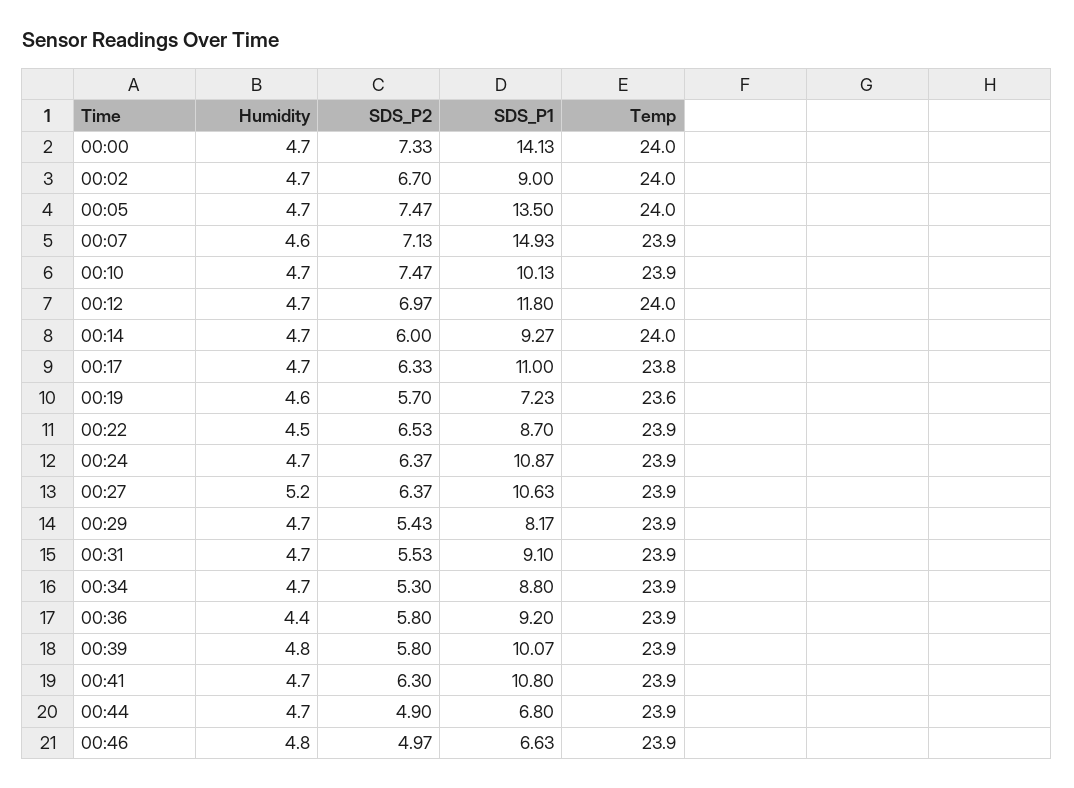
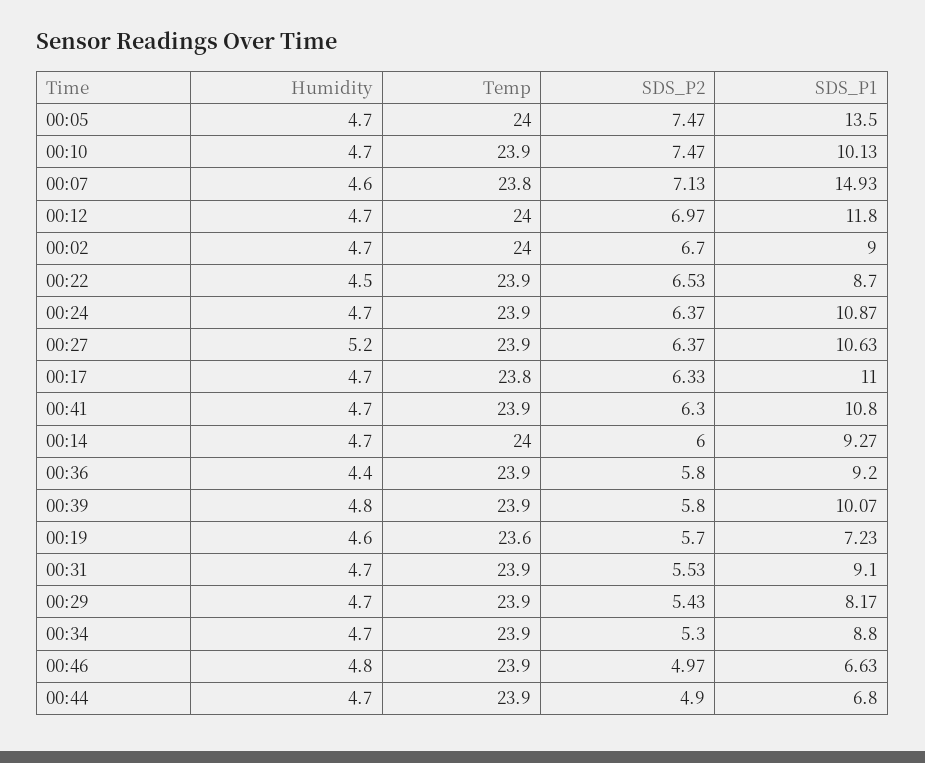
  {
    "Humidity": {
-     "00:00": 4.7,
      "00:02": 4.7,
      "00:05": 4.7,
      "00:07": 4.6,
      "00:10": 4.7,
      "00:12": 4.7,
      "00:14": 4.7,
      "00:17": 4.7,
      "00:19": 4.6,
      "00:22": 4.5,
      "00:24": 4.7,
      "00:27": 5.2,
      "00:29": 4.7,
      "00:31": 4.7,
      "00:34": 4.7,
      "00:36": 4.4,
      "00:39": 4.8,
      "00:41": 4.7,
      "00:44": 4.7,
      "00:46": 4.8
    },
    "SDS_P2": {
-     "00:00": 7.33,
      "00:02": 6.7,
      "00:05": 7.47,
      "00:07": 7.13,
      "00:10": 7.47,
      "00:12": 6.97,
      "00:14": 6,
      "00:17": 6.33,
      "00:19": 5.7,
      "00:22": 6.53,
      "00:24": 6.37,
      "00:27": 6.37,
      "00:29": 5.43,
      "00:31": 5.53,
      "00:34": 5.3,
      "00:36": 5.8,
      "00:39": 5.8,
      "00:41": 6.3,
      "00:44": 4.9,
      "00:46": 4.97
    },
    "SDS_P1": {
-     "00:00": 14.13,
      "00:02": 9,
      "00:05": 13.5,
      "00:07": 14.93,
      "00:10": 10.13,
      "00:12": 11.8,
      "00:14": 9.27,
      "00:17": 11,
      "00:19": 7.23,
      "00:22": 8.7,
      "00:24": 10.87,
      "00:27": 10.63,
      "00:29": 8.17,
      "00:31": 9.1,
      "00:34": 8.8,
      "00:36": 9.2,
      "00:39": 10.07,
      "00:41": 10.8,
      "00:44": 6.8,
      "00:46": 6.63
    },
    "Temp": {
-     "00:00": 24,
      "00:02": 24,
      "00:05": 24,
-     "00:07": 23.9,
+     "00:07": 23.8,
      "00:10": 23.9,
      "00:12": 24,
      "00:14": 24,
      "00:17": 23.8,
      "00:19": 23.6,
      "00:22": 23.9,
      "00:24": 23.9,
      "00:27": 23.9,
      "00:29": 23.9,
      "00:31": 23.9,
      "00:34": 23.9,
      "00:36": 23.9,
      "00:39": 23.9,
      "00:41": 23.9,
      "00:44": 23.9,
      "00:46": 23.9
    }
  }

